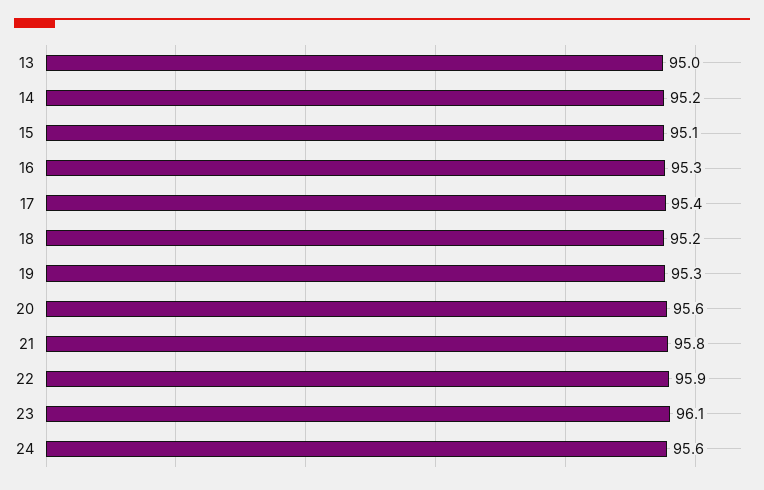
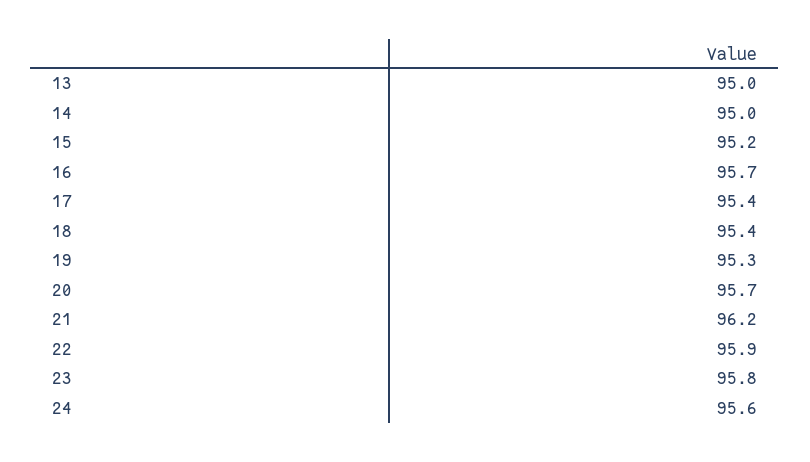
  {
    "13": 95,
-   "14": 95.2,
+   "14": 95,
-   "15": 95.1,
+   "15": 95.2,
-   "16": 95.3,
+   "16": 95.7,
    "17": 95.4,
-   "18": 95.2,
+   "18": 95.4,
    "19": 95.3,
-   "20": 95.6,
+   "20": 95.7,
-   "21": 95.8,
+   "21": 96.2,
    "22": 95.9,
-   "23": 96.1,
+   "23": 95.8,
    "24": 95.6
  }

